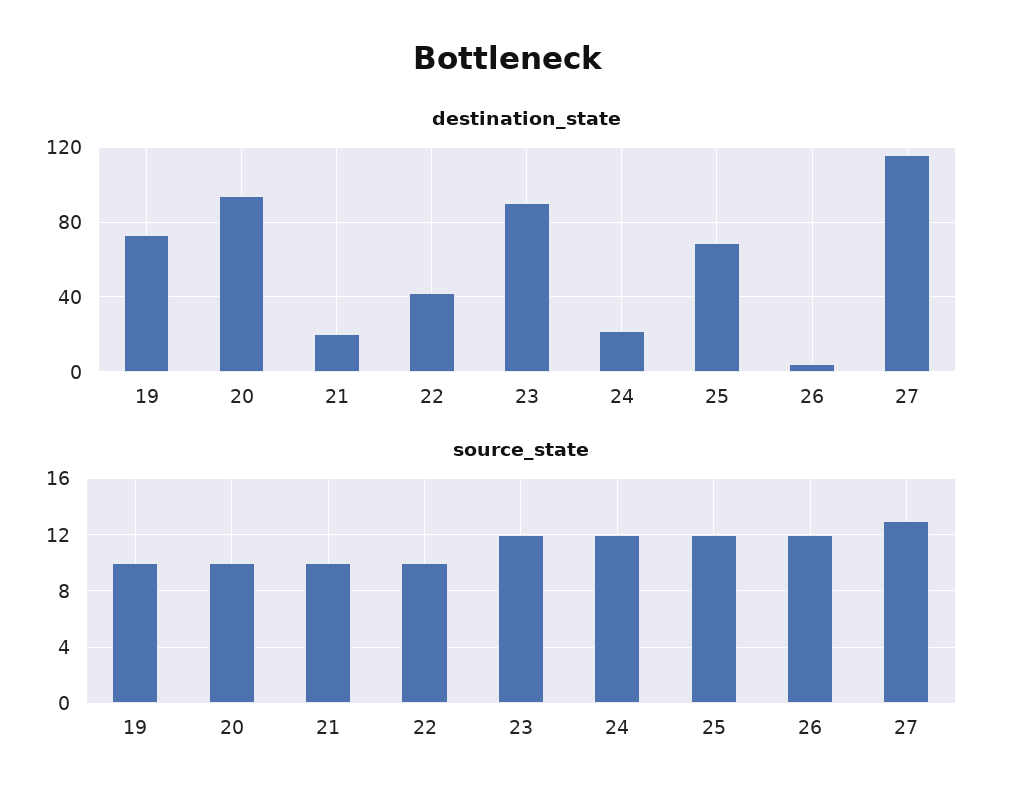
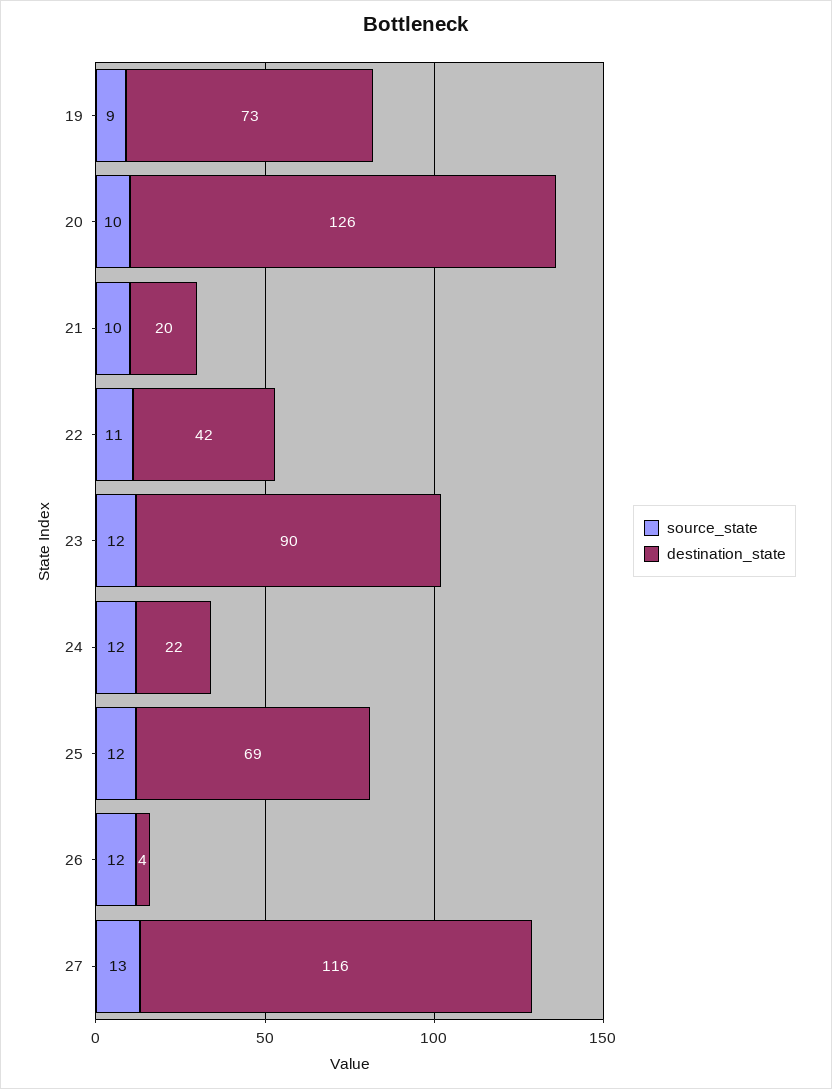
  {
    "destination_state": {
      "19": 73,
-     "20": 95,
+     "20": 126,
      "21": 20,
      "22": 42,
      "23": 90,
      "24": 22,
      "25": 69,
      "26": 4,
      "27": 116
    },
    "source_state": {
-     "19": 10,
+     "19": 9,
      "20": 10,
      "21": 10,
-     "22": 10,
+     "22": 11,
      "23": 12,
      "24": 12,
      "25": 12,
      "26": 12,
      "27": 13
    }
  }

